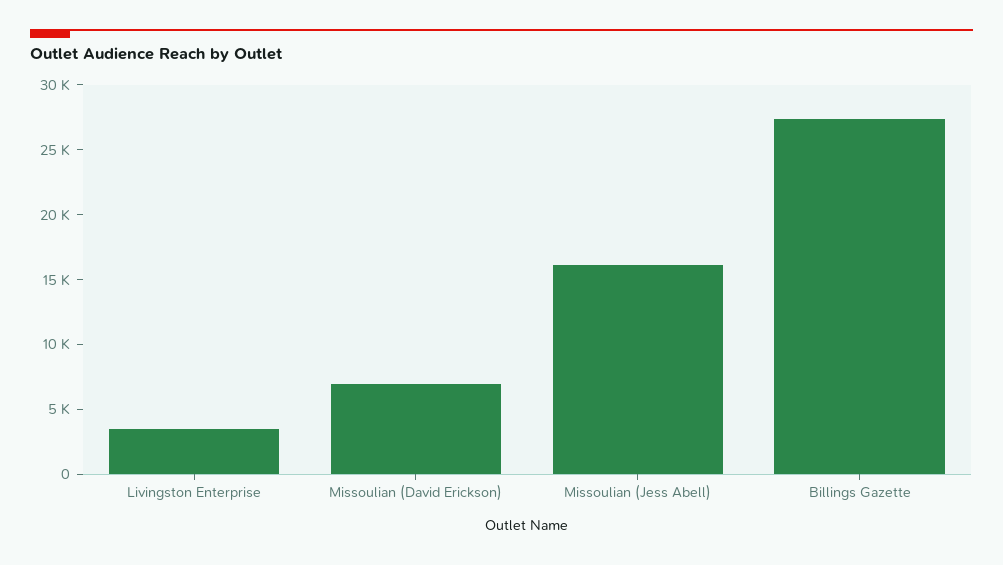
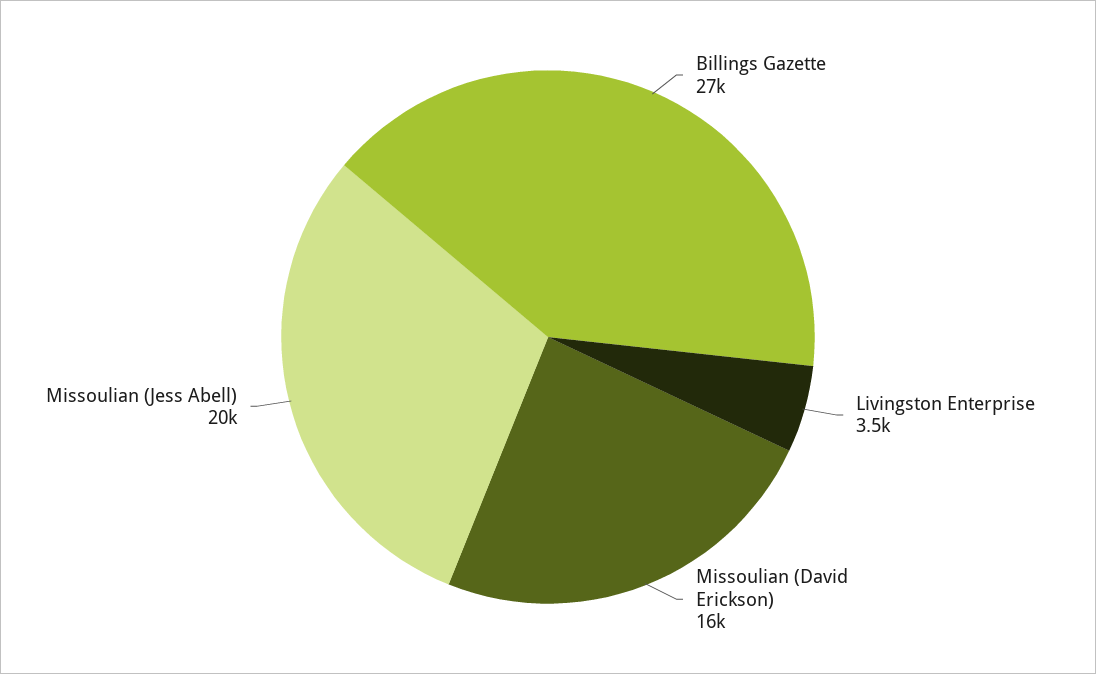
  {
    "Livingston Enterprise": 3500,
-   "Missoulian (David Erickson)": 7000,
+   "Missoulian (David Erickson)": 16000,
-   "Missoulian (Jess Abell)": 16000,
+   "Missoulian (Jess Abell)": 20000,
    "Billings Gazette": 27000
  }

